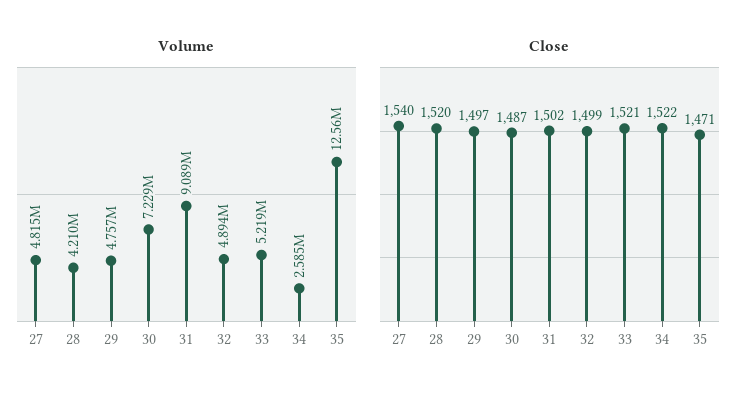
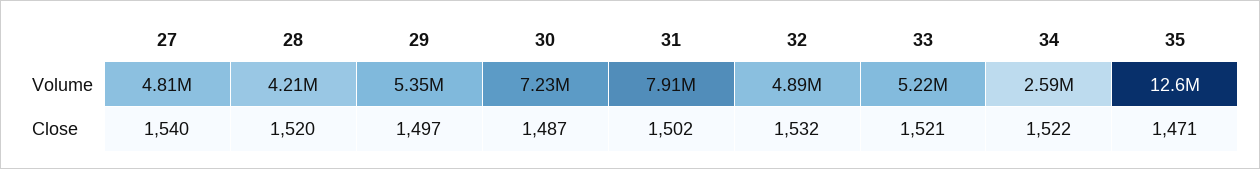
  {
    "Volume": {
      "27": 4815000,
      "28": 4210000,
-     "29": 4757000,
+     "29": 5350000,
      "30": 7229000,
-     "31": 9089000,
+     "31": 7910000,
      "32": 4894000,
      "33": 5219000,
      "34": 2585000,
      "35": 12560000
    },
    "Close": {
      "27": 1540,
      "28": 1520,
      "29": 1497,
      "30": 1487,
      "31": 1502,
-     "32": 1499,
+     "32": 1532,
      "33": 1521,
      "34": 1522,
      "35": 1471
    }
  }

